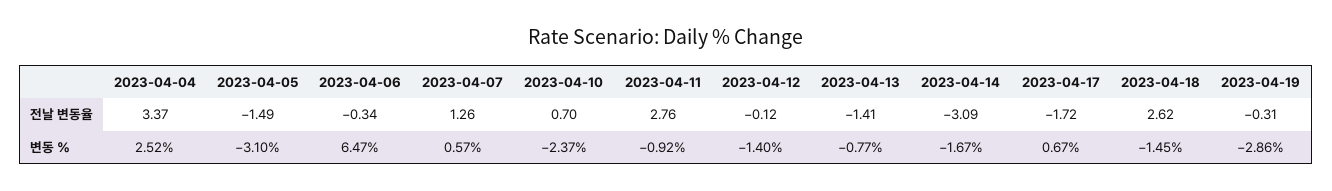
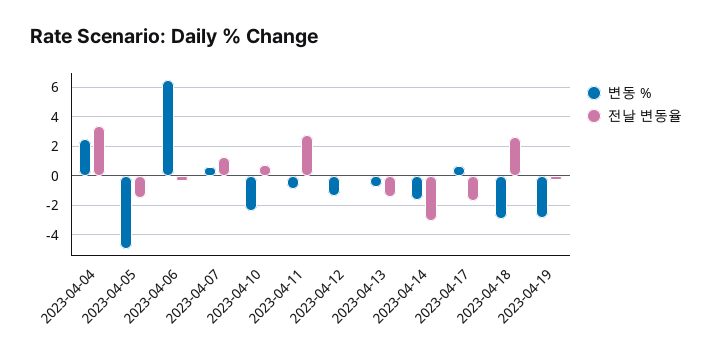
  {
    "전날 변동율": {
      "2023-04-04": 3.37,
      "2023-04-05": -1.49,
      "2023-04-06": -0.34,
      "2023-04-07": 1.26,
      "2023-04-10": 0.7,
      "2023-04-11": 2.76,
      "2023-04-12": -0.12,
      "2023-04-13": -1.41,
      "2023-04-14": -3.09,
      "2023-04-17": -1.72,
      "2023-04-18": 2.62,
      "2023-04-19": -0.31
    },
    "변동 %": {
      "2023-04-04": 2.52,
-     "2023-04-05": -3.1,
+     "2023-04-05": -5,
      "2023-04-06": 6.47,
      "2023-04-07": 0.57,
      "2023-04-10": -2.37,
      "2023-04-11": -0.92,
      "2023-04-12": -1.4,
      "2023-04-13": -0.77,
      "2023-04-14": -1.67,
      "2023-04-17": 0.67,
-     "2023-04-18": -1.45,
+     "2023-04-18": -3,
      "2023-04-19": -2.86
    }
  }

